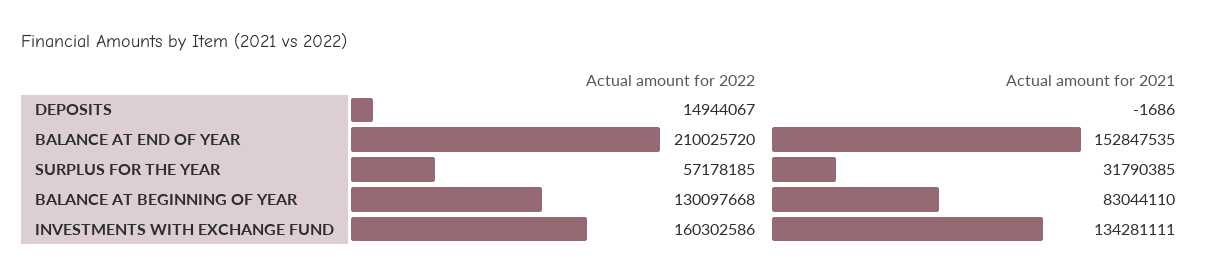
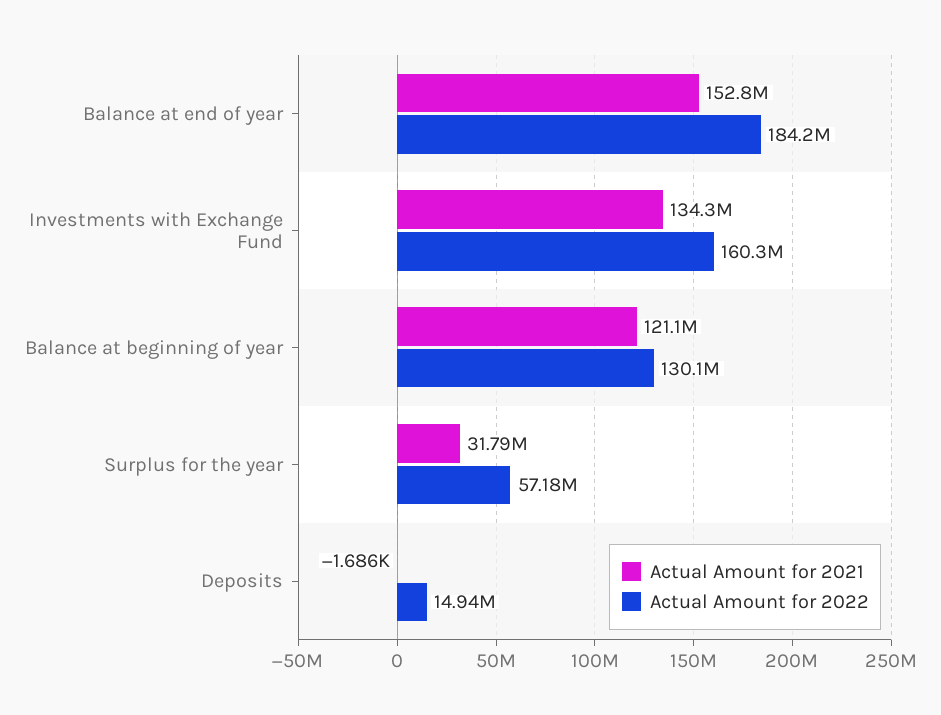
  {
    "Actual amount for 2022": {
      "DEPOSITS": 14944067,
-     "BALANCE AT END OF YEAR": 210025720,
+     "BALANCE AT END OF YEAR": 184200000,
      "SURPLUS FOR THE YEAR": 57178185,
      "BALANCE AT BEGINNING OF YEAR": 130097668,
      "INVESTMENTS WITH EXCHANGE FUND": 160302586
    },
    "Actual amount for 2021": {
      "DEPOSITS": -1686,
      "BALANCE AT END OF YEAR": 152847535,
      "SURPLUS FOR THE YEAR": 31790385,
-     "BALANCE AT BEGINNING OF YEAR": 83044110,
+     "BALANCE AT BEGINNING OF YEAR": 121100000,
      "INVESTMENTS WITH EXCHANGE FUND": 134281111
    }
  }

